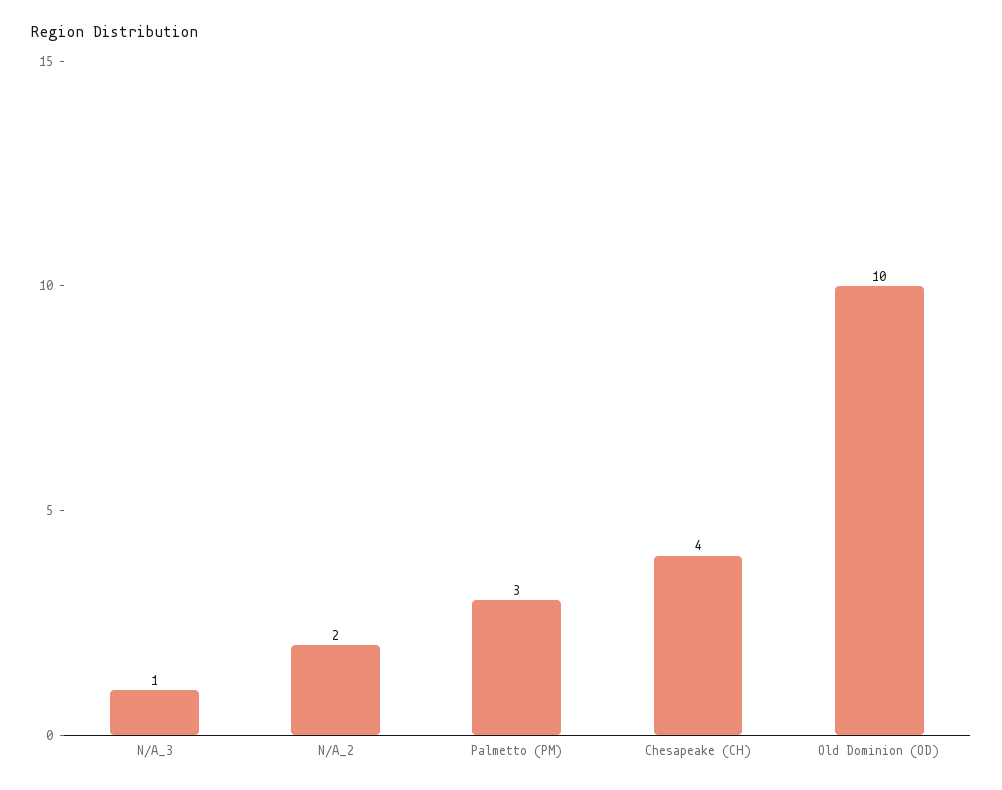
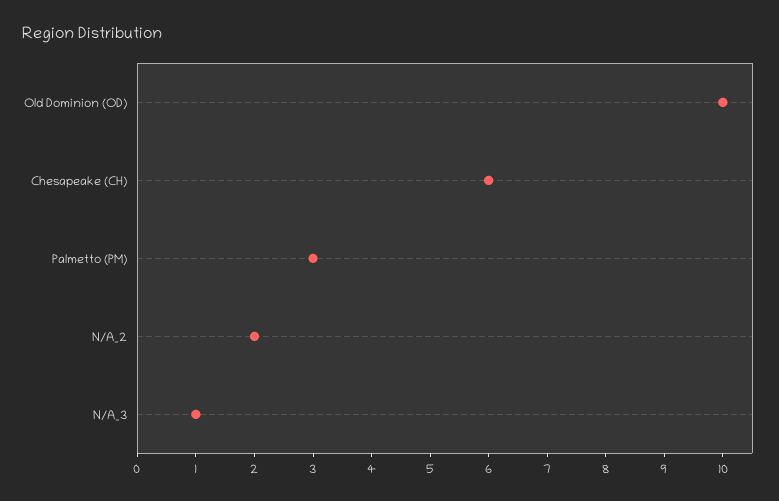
  {
    "N/A_3": 1,
    "N/A_2": 2,
    "Palmetto (PM)": 3,
-   "Chesapeake (CH)": 4,
+   "Chesapeake (CH)": 6,
    "Old Dominion (OD)": 10
  }

